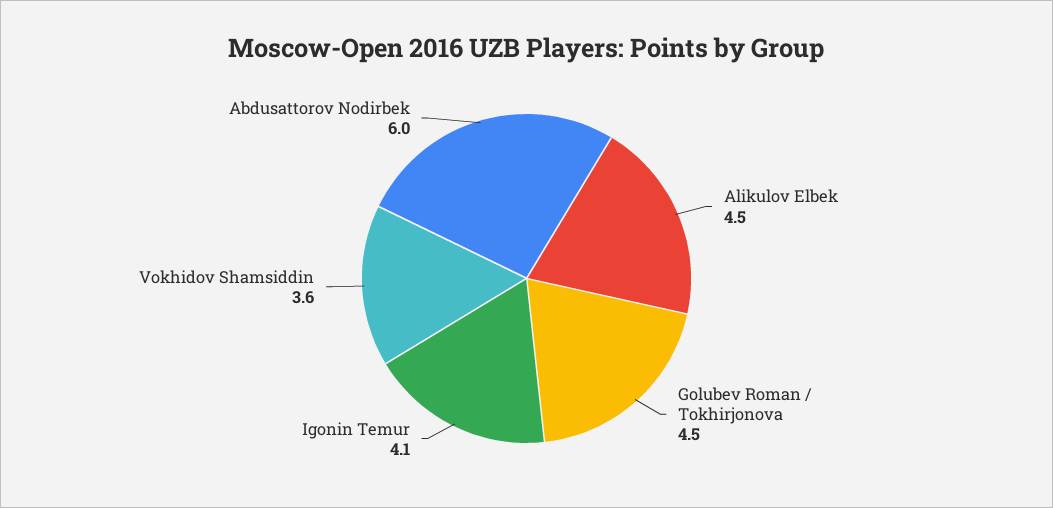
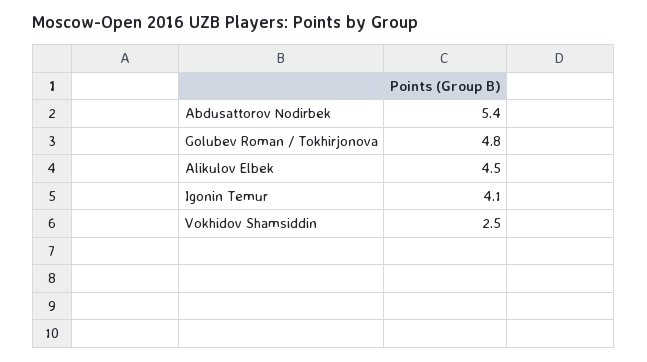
  {
    "Alikulov Elbek": 4.5,
-   "Golubev Roman / Tokhirjonova": 4.5,
+   "Golubev Roman / Tokhirjonova": 4.8,
    "Igonin Temur": 4.1,
-   "Vokhidov Shamsiddin": 3.6,
+   "Vokhidov Shamsiddin": 2.5,
-   "Abdusattorov Nodirbek": 6
+   "Abdusattorov Nodirbek": 5.4
  }

